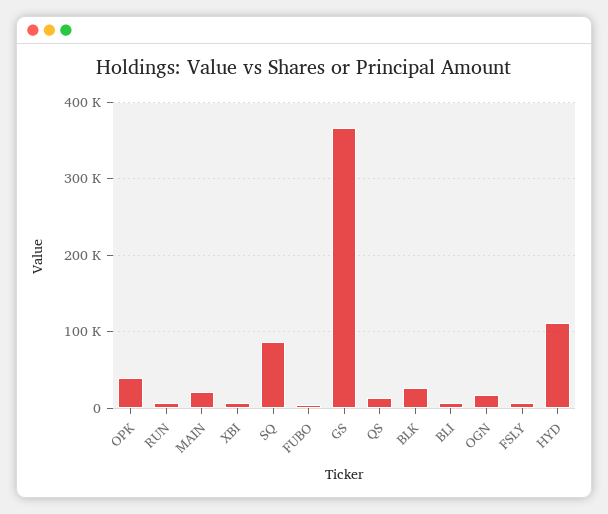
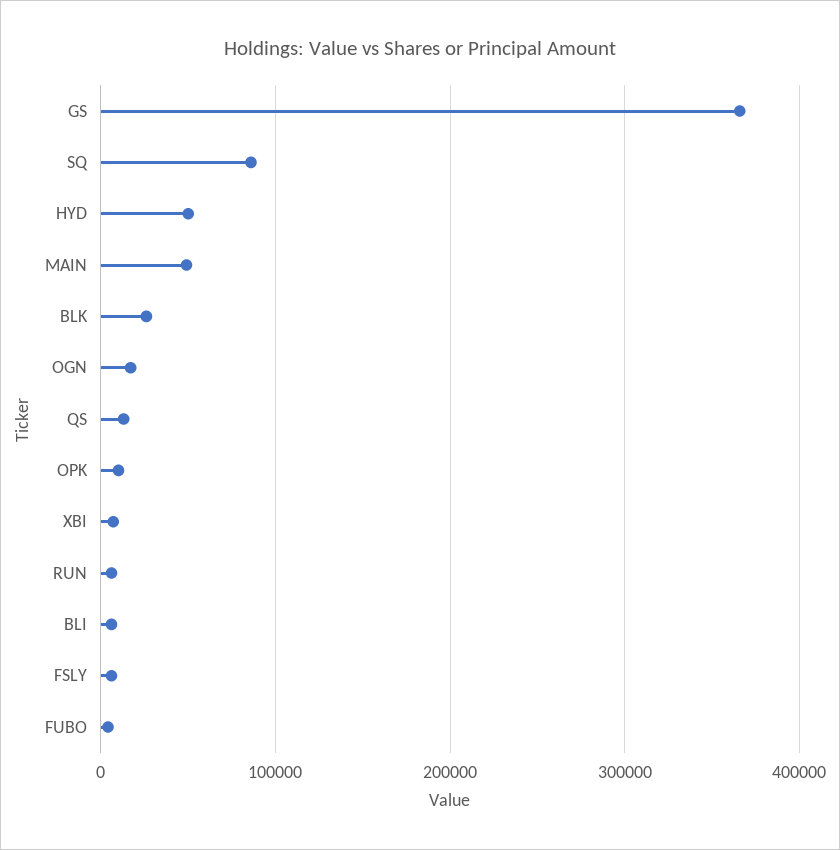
  {
-   "OPK": 40000,
+   "OPK": 10000,
    "RUN": 10000,
-   "MAIN": 20000,
+   "MAIN": 50000,
    "XBI": 10000,
    "SQ": 90000,
    "FUBO": 0,
    "GS": 370000,
    "QS": 10000,
    "BLK": 30000,
    "BLI": 10000,
    "OGN": 20000,
    "FSLY": 10000,
-   "HYD": 110000
+   "HYD": 50000
  }

